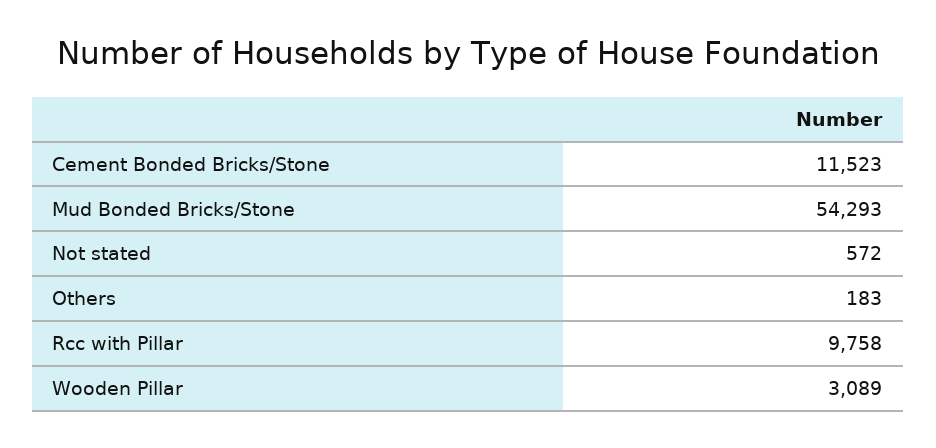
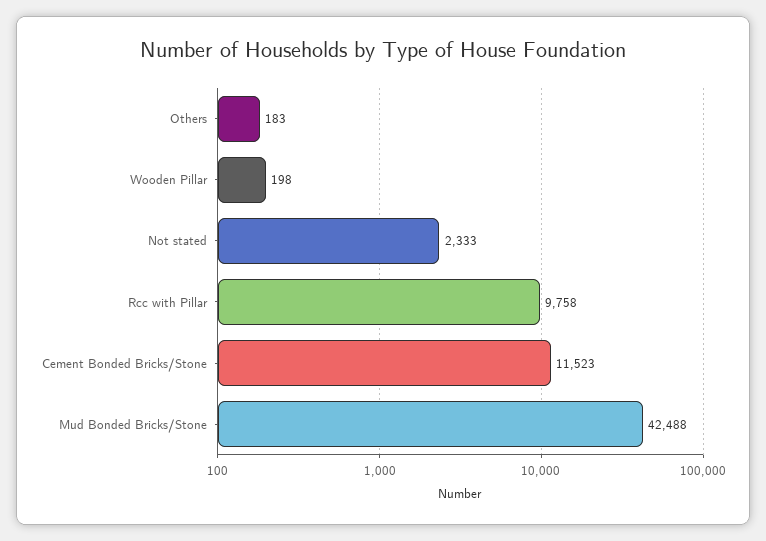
  {
    "Cement Bonded Bricks/Stone": 11523,
-   "Mud Bonded Bricks/Stone": 54293,
+   "Mud Bonded Bricks/Stone": 42488,
-   "Not stated": 572,
+   "Not stated": 2333,
    "Others": 183,
    "Rcc with Pillar": 9758,
-   "Wooden Pillar": 3089
+   "Wooden Pillar": 198
  }

